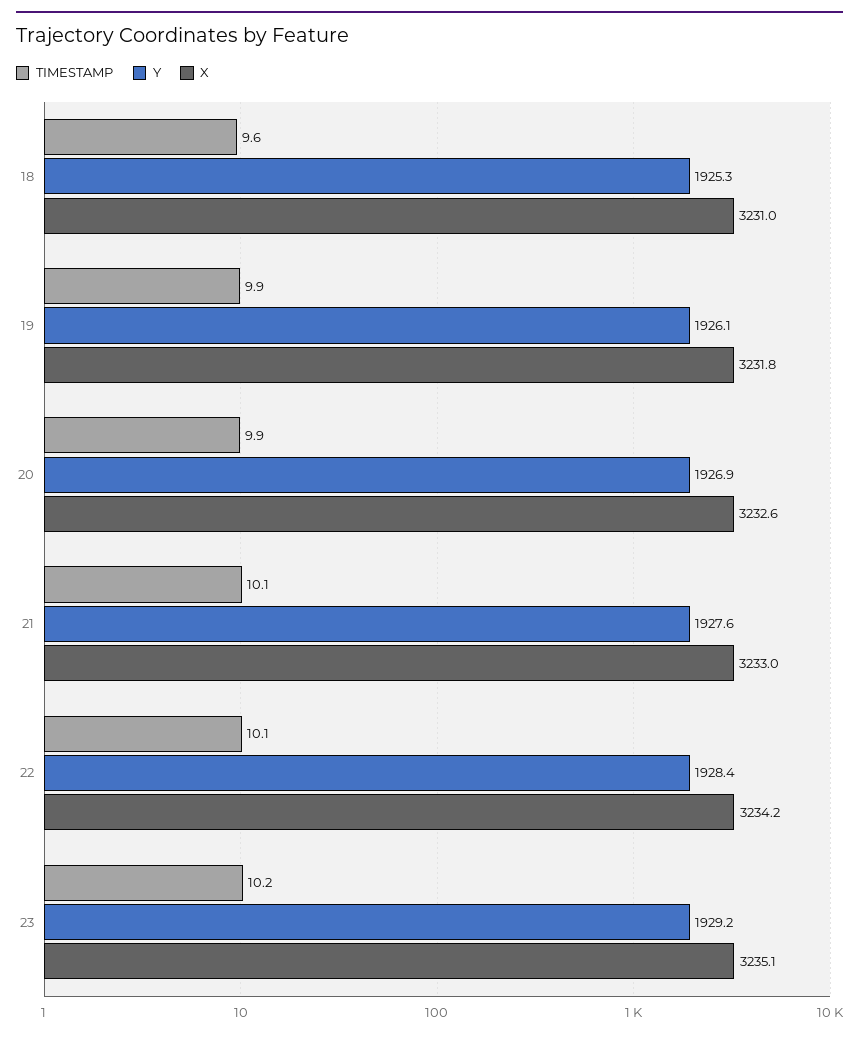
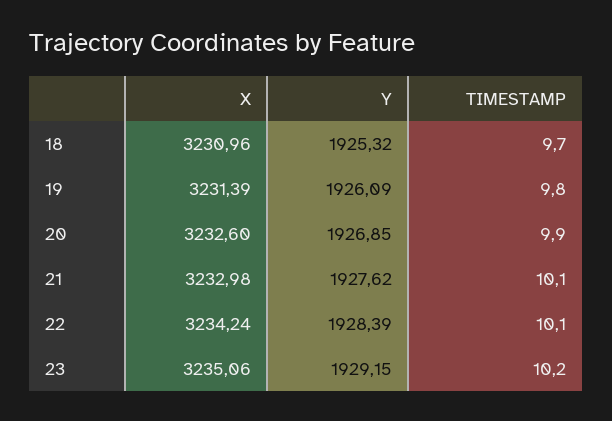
  {
    "TIMESTAMP": {
-     "18": 9.6,
+     "18": 9.7,
-     "19": 9.9,
+     "19": 9.8,
      "20": 9.9,
      "21": 10.1,
      "22": 10.1,
      "23": 10.2
    },
    "Y": {
      "18": 1925.32,
      "19": 1926.09,
      "20": 1926.85,
      "21": 1927.62,
      "22": 1928.39,
      "23": 1929.15
    },
    "X": {
      "18": 3230.96,
-     "19": 3231.8,
+     "19": 3231.39,
      "20": 3232.6,
      "21": 3232.98,
      "22": 3234.24,
      "23": 3235.06
    }
  }

